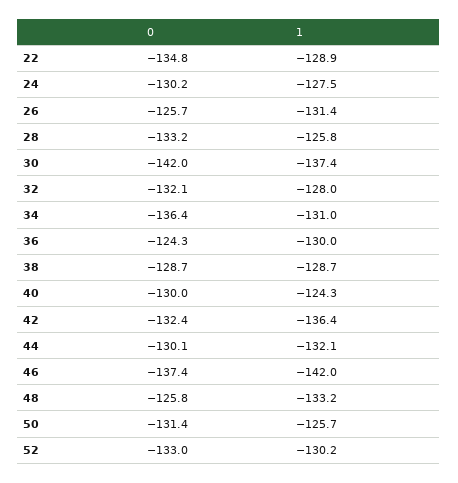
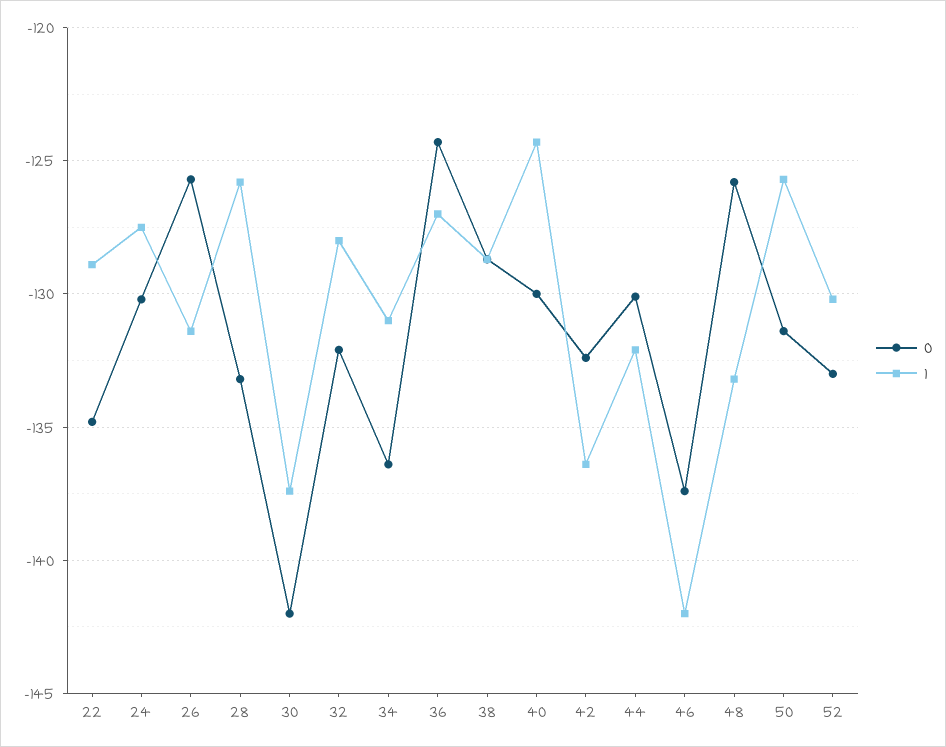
  {
    "0": {
      "22": -134.8,
      "24": -130.2,
      "26": -125.7,
      "28": -133.2,
      "30": -142,
      "32": -132.1,
      "34": -136.4,
      "36": -124.3,
      "38": -128.7,
      "40": -130,
      "42": -132.4,
      "44": -130.1,
      "46": -137.4,
      "48": -125.8,
      "50": -131.4,
      "52": -133
    },
    "1": {
      "22": -128.9,
      "24": -127.5,
      "26": -131.4,
      "28": -125.8,
      "30": -137.4,
      "32": -128,
      "34": -131,
-     "36": -130,
+     "36": -127,
      "38": -128.7,
      "40": -124.3,
      "42": -136.4,
      "44": -132.1,
      "46": -142,
      "48": -133.2,
      "50": -125.7,
      "52": -130.2
    }
  }

